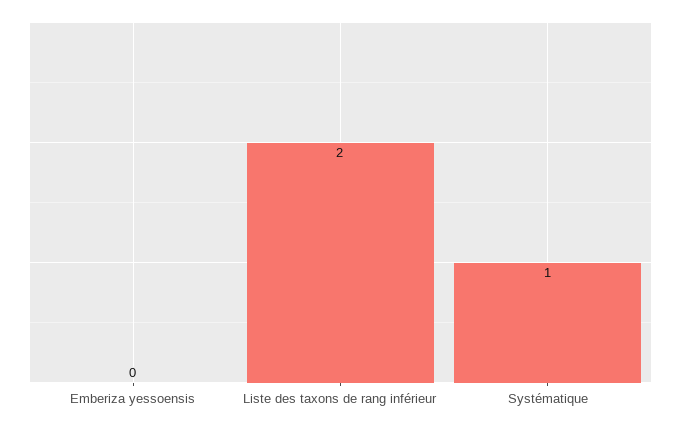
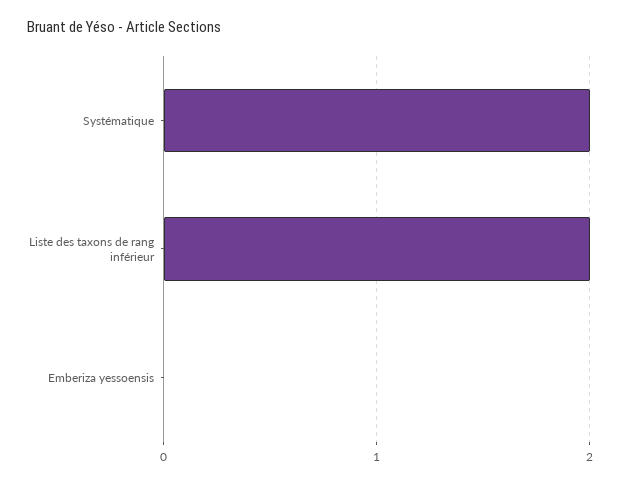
  {
    "Emberiza yessoensis": 0,
    "Liste des taxons de rang inférieur": 2,
-   "Systématique": 1
+   "Systématique": 2
  }

